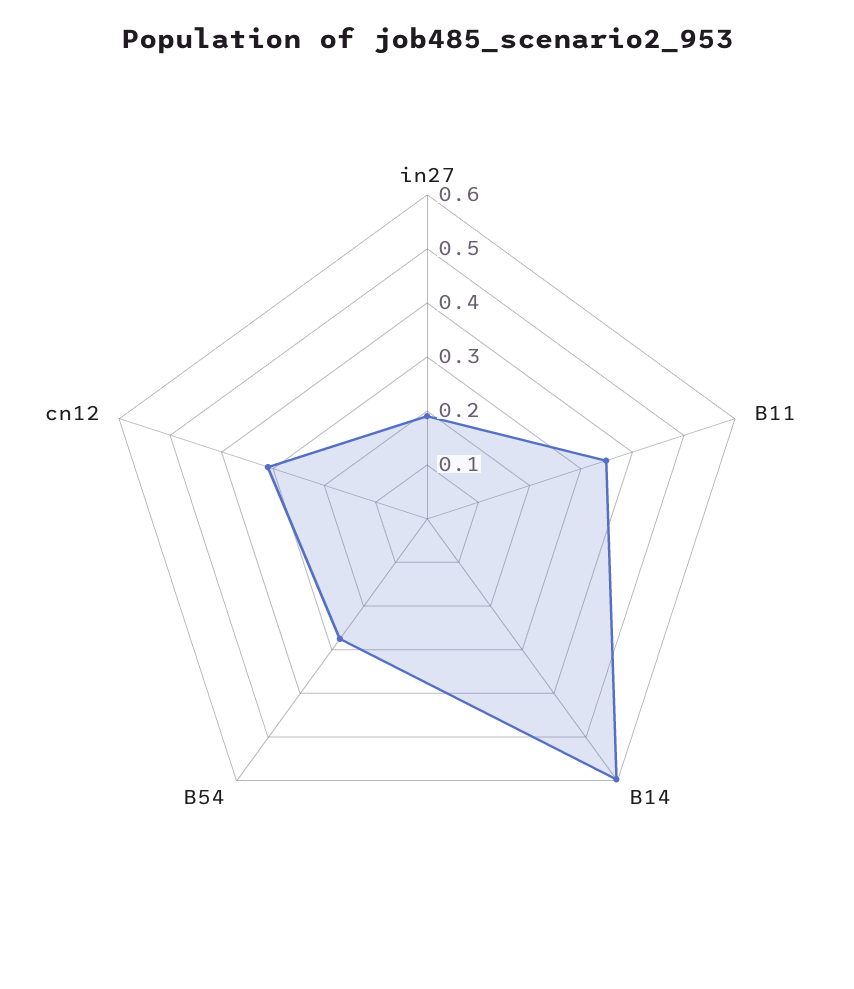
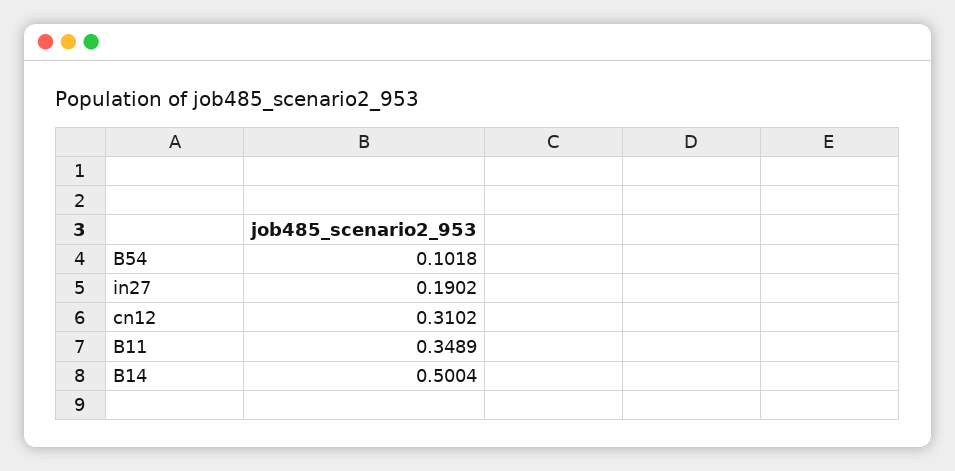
  {
    "in27": 0.1902,
    "B11": 0.3489,
-   "B14": 0.6,
+   "B14": 0.5004,
-   "B54": 0.28,
+   "B54": 0.1018,
    "cn12": 0.3102
  }

